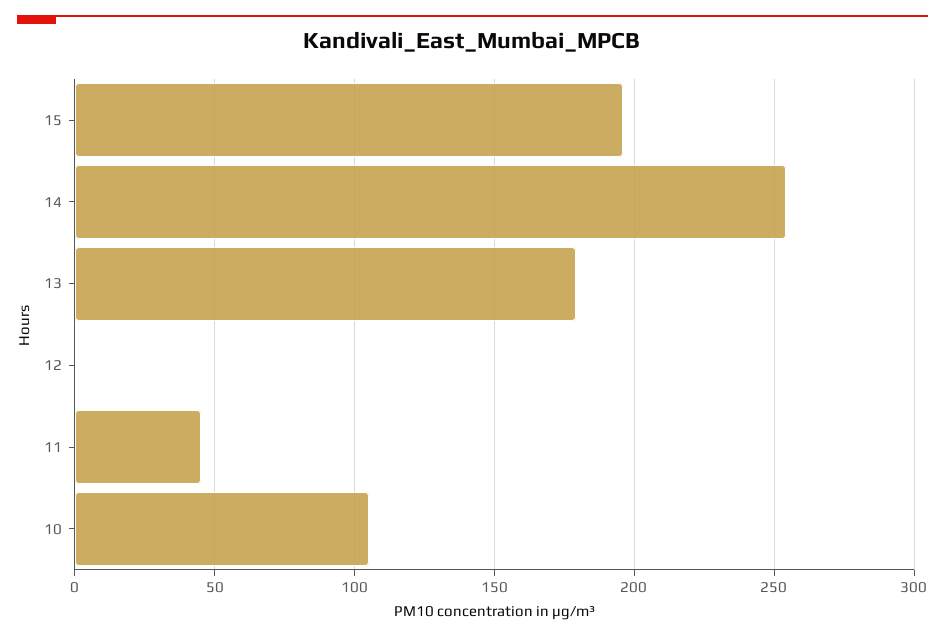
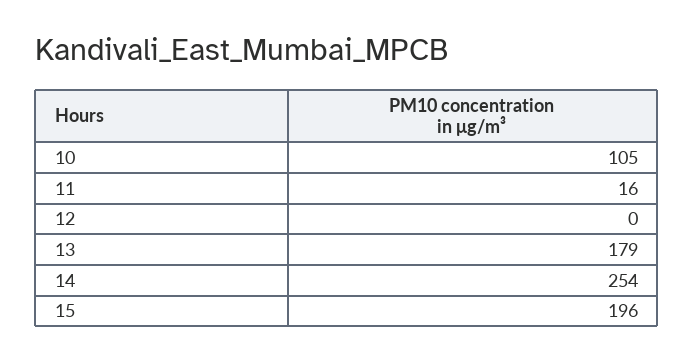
  {
    "15": 196,
    "14": 254,
    "13": 179,
    "12": 0,
-   "11": 45,
+   "11": 16,
    "10": 105
  }

